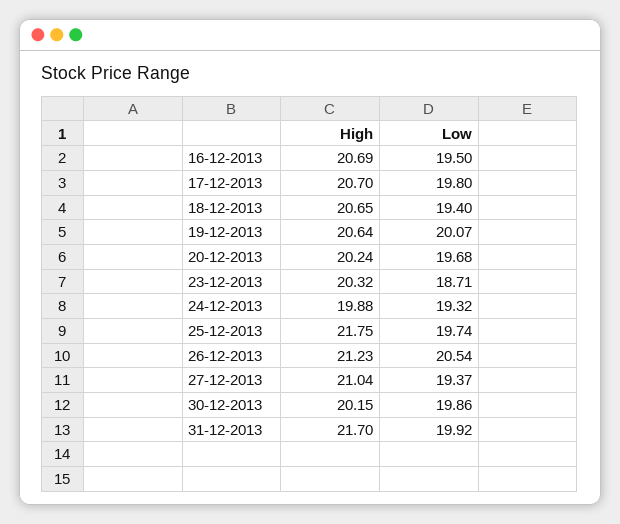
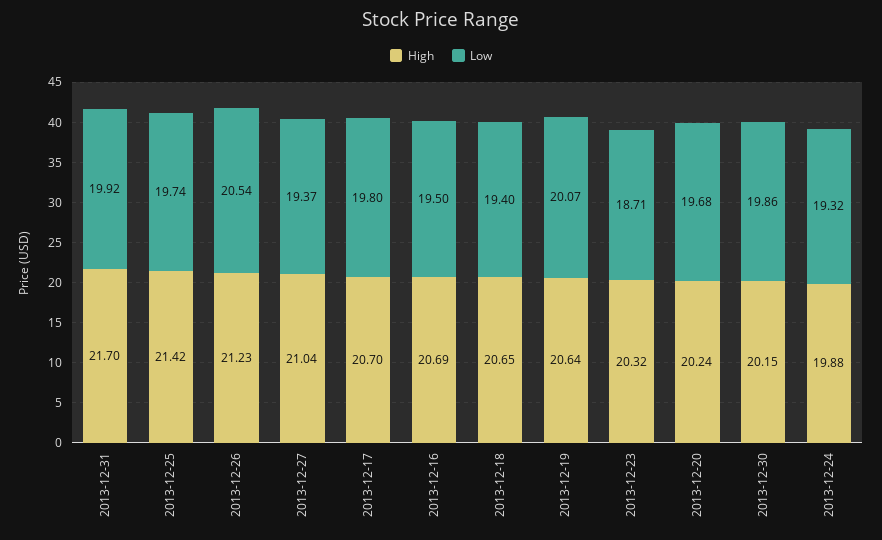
  {
    "High": {
      "16-12-2013": 20.69,
      "17-12-2013": 20.7,
      "18-12-2013": 20.65,
      "19-12-2013": 20.64,
      "20-12-2013": 20.24,
      "23-12-2013": 20.32,
      "24-12-2013": 19.88,
-     "25-12-2013": 21.75,
+     "25-12-2013": 21.42,
      "26-12-2013": 21.23,
      "27-12-2013": 21.04,
      "30-12-2013": 20.15,
      "31-12-2013": 21.7
    },
    "Low": {
      "16-12-2013": 19.5,
      "17-12-2013": 19.8,
      "18-12-2013": 19.4,
      "19-12-2013": 20.07,
      "20-12-2013": 19.68,
      "23-12-2013": 18.71,
      "24-12-2013": 19.32,
      "25-12-2013": 19.74,
      "26-12-2013": 20.54,
      "27-12-2013": 19.37,
      "30-12-2013": 19.86,
      "31-12-2013": 19.92
    }
  }

